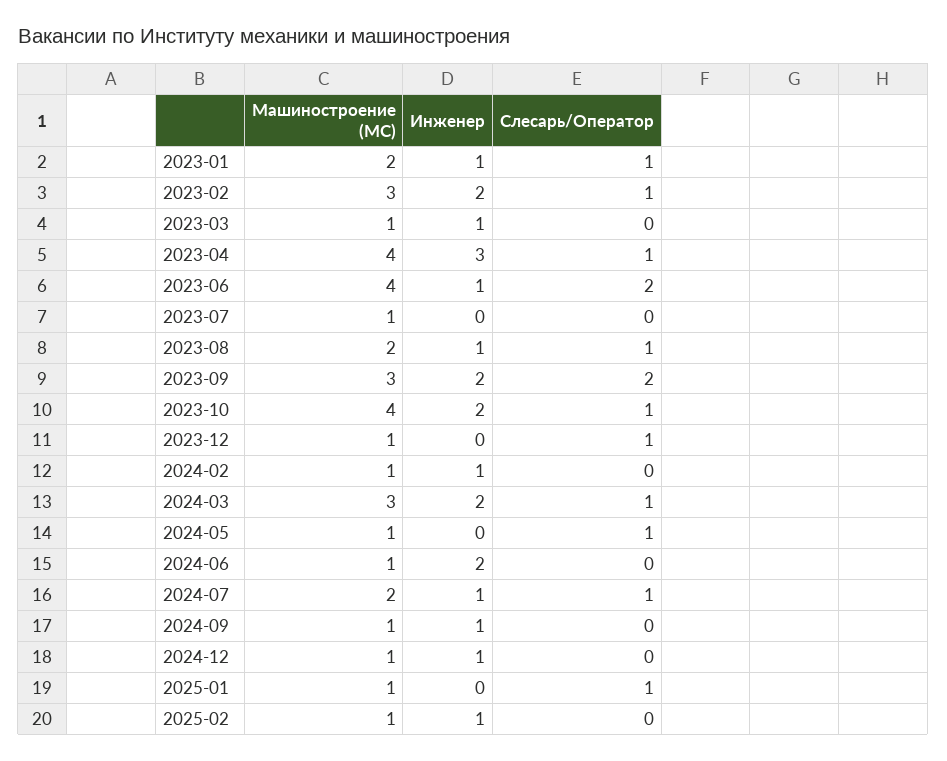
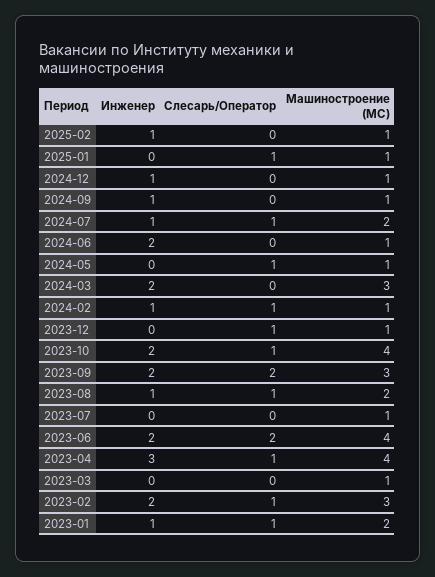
  {
    "Машиностроение (МС)": {
      "2023-01": 2,
      "2023-02": 3,
      "2023-03": 1,
      "2023-04": 4,
      "2023-06": 4,
      "2023-07": 1,
      "2023-08": 2,
      "2023-09": 3,
      "2023-10": 4,
      "2023-12": 1,
      "2024-02": 1,
      "2024-03": 3,
      "2024-05": 1,
      "2024-06": 1,
      "2024-07": 2,
      "2024-09": 1,
      "2024-12": 1,
      "2025-01": 1,
      "2025-02": 1
    },
    "Инженер": {
      "2023-01": 1,
      "2023-02": 2,
-     "2023-03": 1,
+     "2023-03": 0,
      "2023-04": 3,
-     "2023-06": 1,
+     "2023-06": 2,
      "2023-07": 0,
      "2023-08": 1,
      "2023-09": 2,
      "2023-10": 2,
      "2023-12": 0,
      "2024-02": 1,
      "2024-03": 2,
      "2024-05": 0,
      "2024-06": 2,
      "2024-07": 1,
      "2024-09": 1,
      "2024-12": 1,
      "2025-01": 0,
      "2025-02": 1
    },
    "Слесарь/Оператор": {
      "2023-01": 1,
      "2023-02": 1,
      "2023-03": 0,
      "2023-04": 1,
      "2023-06": 2,
      "2023-07": 0,
      "2023-08": 1,
      "2023-09": 2,
      "2023-10": 1,
      "2023-12": 1,
-     "2024-02": 0,
+     "2024-02": 1,
-     "2024-03": 1,
+     "2024-03": 0,
      "2024-05": 1,
      "2024-06": 0,
      "2024-07": 1,
      "2024-09": 0,
      "2024-12": 0,
      "2025-01": 1,
      "2025-02": 0
    }
  }

